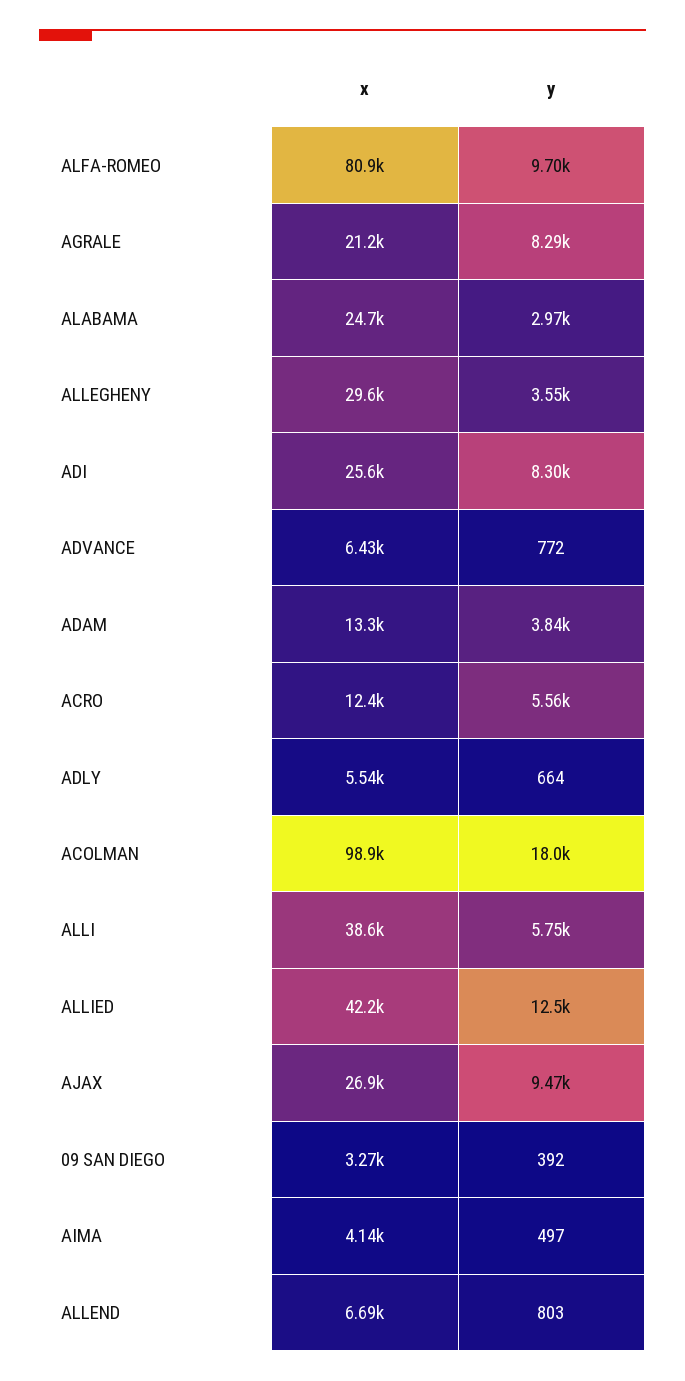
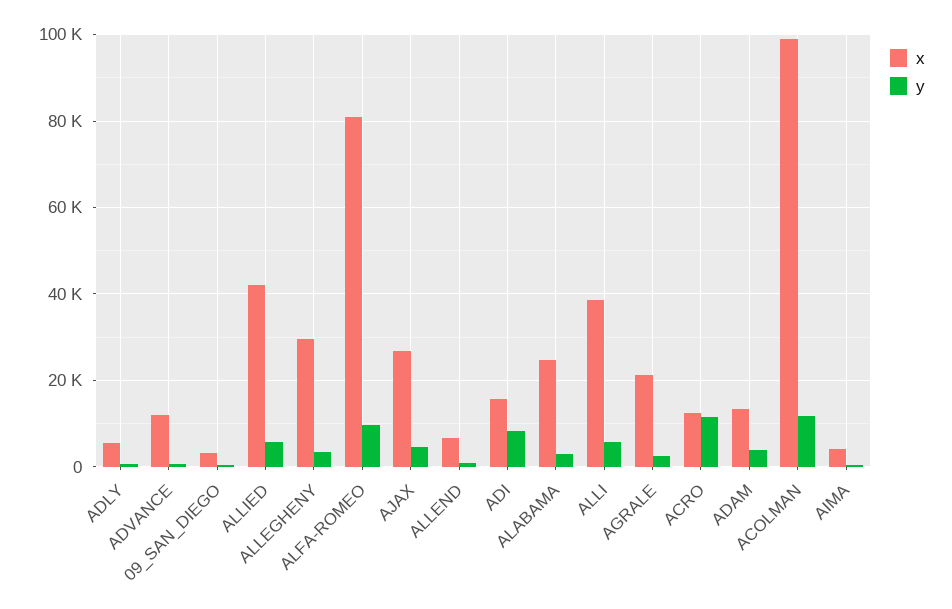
  {
    "x": {
      "ALFA-ROMEO": 80900,
      "AGRALE": 21200,
      "ALABAMA": 24700,
      "ALLEGHENY": 29600,
-     "ADI": 25600,
+     "ADI": 16000,
-     "ADVANCE": 6430,
+     "ADVANCE": 12000,
      "ADAM": 13300,
      "ACRO": 12400,
      "ADLY": 5540,
      "ACOLMAN": 98900,
      "ALLI": 38600,
      "ALLIED": 42200,
      "AJAX": 26900,
      "09 SAN DIEGO": 3270,
      "AIMA": 4140,
      "ALLEND": 6690
    },
    "y": {
      "ALFA-ROMEO": 9700,
-     "AGRALE": 8290,
+     "AGRALE": 2000,
      "ALABAMA": 2970,
      "ALLEGHENY": 3550,
      "ADI": 8300,
      "ADVANCE": 772,
      "ADAM": 3840,
-     "ACRO": 5560,
+     "ACRO": 12000,
      "ADLY": 664,
-     "ACOLMAN": 18000,
+     "ACOLMAN": 12000,
      "ALLI": 5750,
-     "ALLIED": 12500,
+     "ALLIED": 6000,
-     "AJAX": 9470,
+     "AJAX": 4000,
      "09 SAN DIEGO": 392,
      "AIMA": 497,
      "ALLEND": 803
    }
  }

